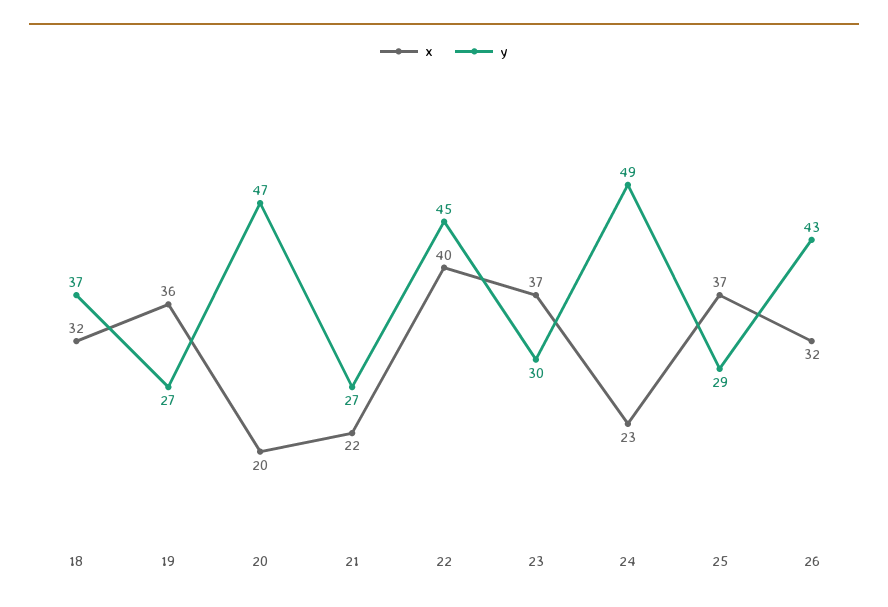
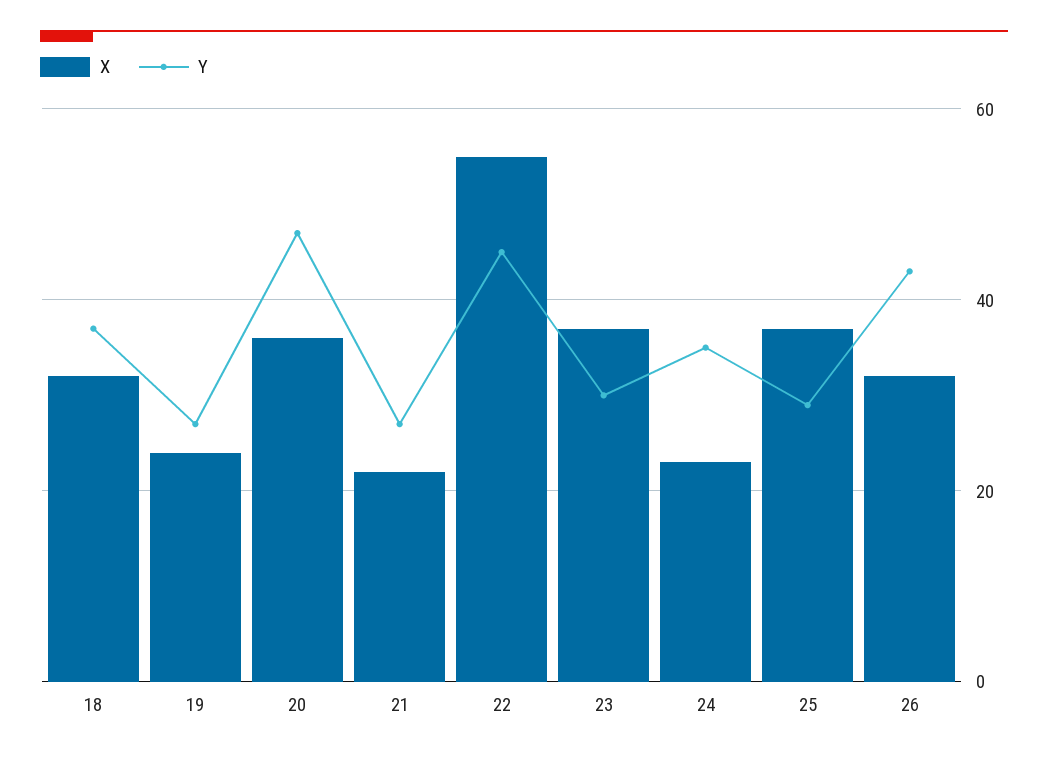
  {
    "x": {
      "18": 32,
-     "19": 36,
+     "19": 25,
-     "20": 20,
+     "20": 35,
      "21": 22,
-     "22": 40,
+     "22": 55,
      "23": 37,
      "24": 23,
      "25": 37,
      "26": 32
    },
    "y": {
      "18": 37,
      "19": 27,
      "20": 47,
      "21": 27,
      "22": 45,
      "23": 30,
-     "24": 49,
+     "24": 35,
      "25": 29,
      "26": 43
    }
  }

